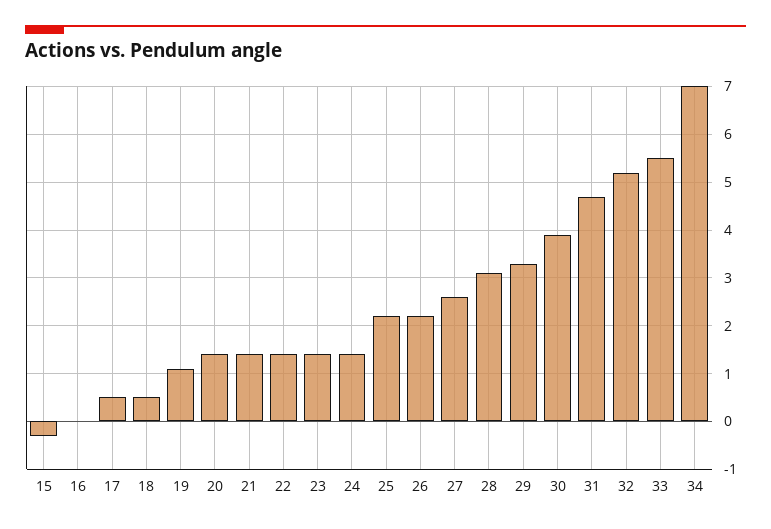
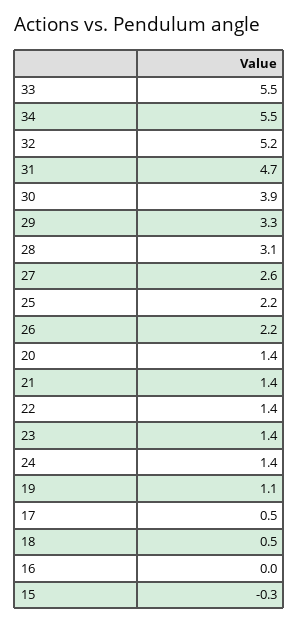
  {
    "15": -0.3,
    "16": 0,
    "17": 0.5,
    "18": 0.5,
    "19": 1.1,
    "20": 1.4,
    "21": 1.4,
    "22": 1.4,
    "23": 1.4,
    "24": 1.4,
    "25": 2.2,
    "26": 2.2,
    "27": 2.6,
    "28": 3.1,
    "29": 3.3,
    "30": 3.9,
    "31": 4.7,
    "32": 5.2,
    "33": 5.5,
-   "34": 7
+   "34": 5.5
  }

